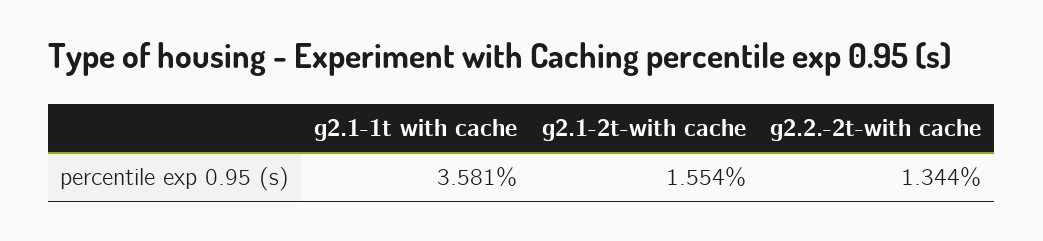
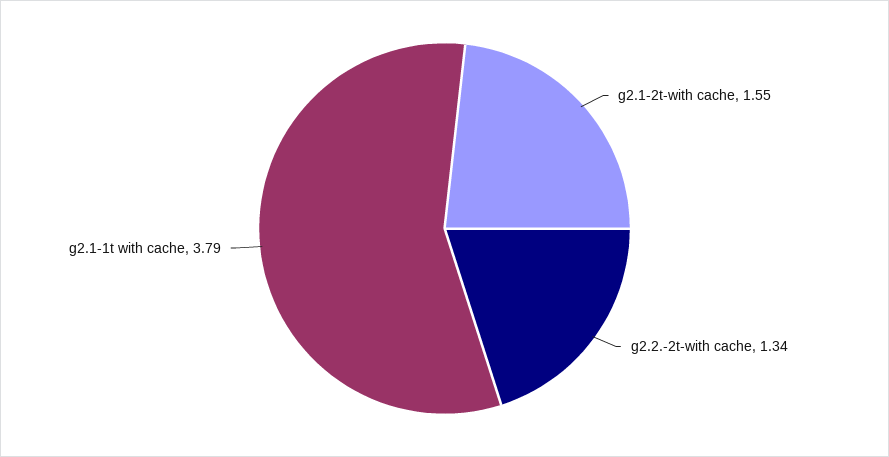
  {
-   "g2.1-1t with cache": 3.581,
+   "g2.1-1t with cache": 3.79,
    "g2.1-2t-with cache": 1.554,
    "g2.2.-2t-with cache": 1.344
  }

